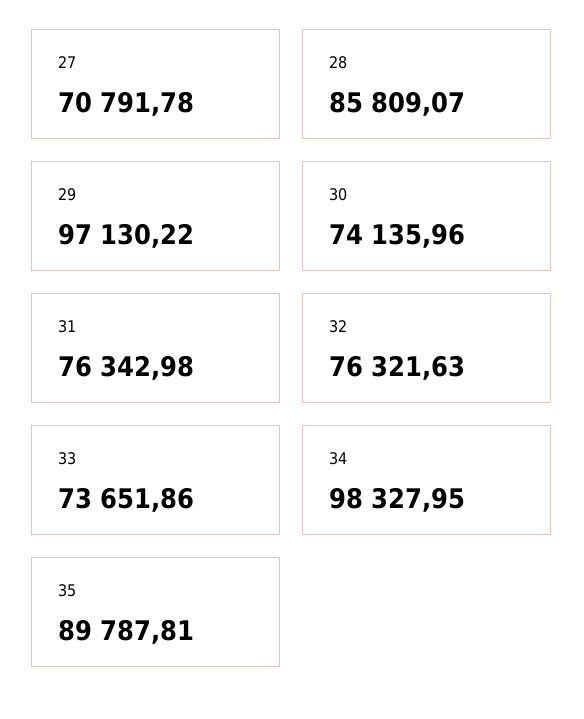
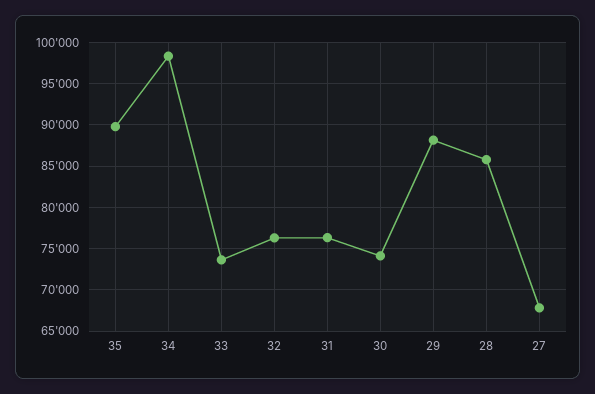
  {
-   "27": 70791.78,
+   "27": 68000,
    "28": 85809.07,
-   "29": 97130.22,
+   "29": 88000,
    "30": 74135.96,
    "31": 76342.98,
    "32": 76321.63,
    "33": 73651.86,
    "34": 98327.95,
    "35": 89787.81
  }

